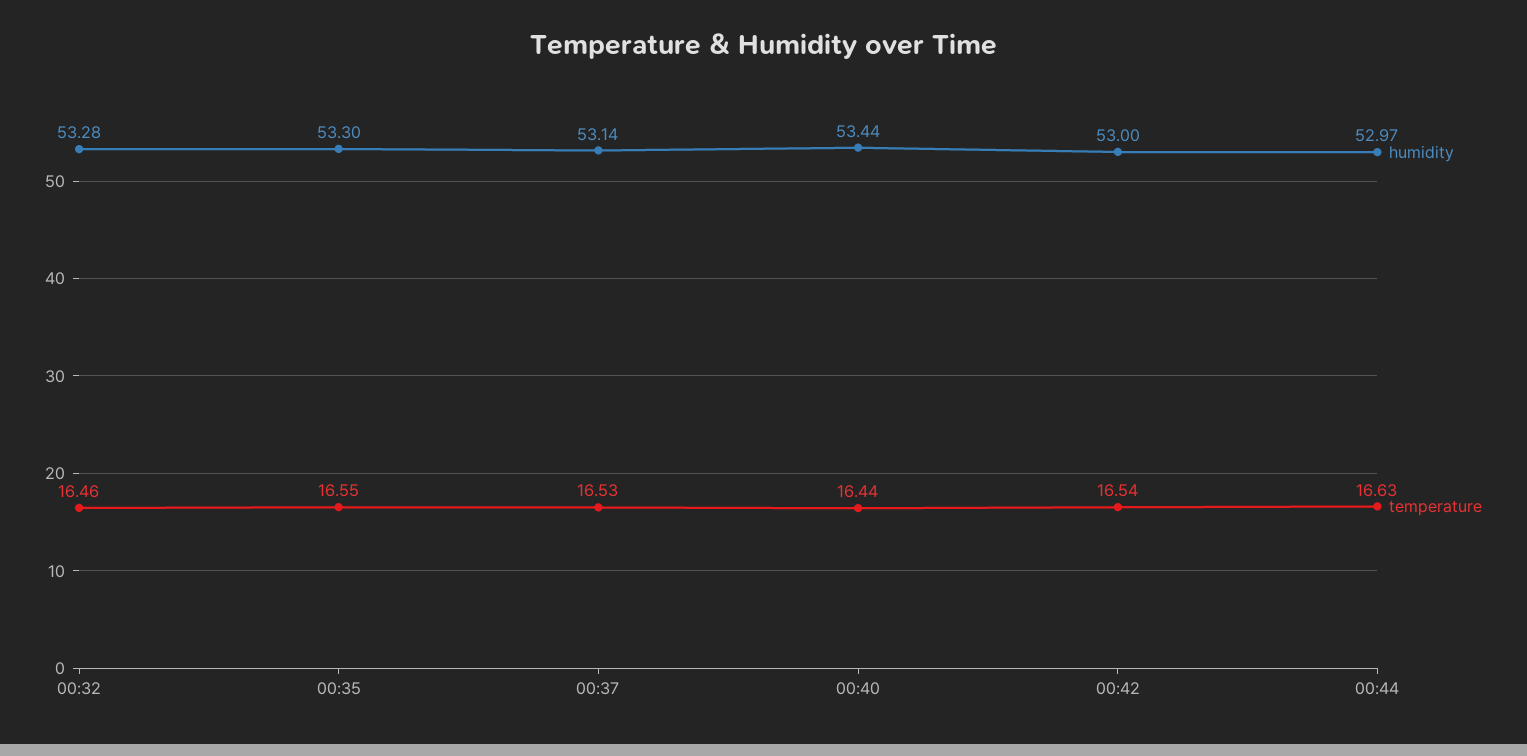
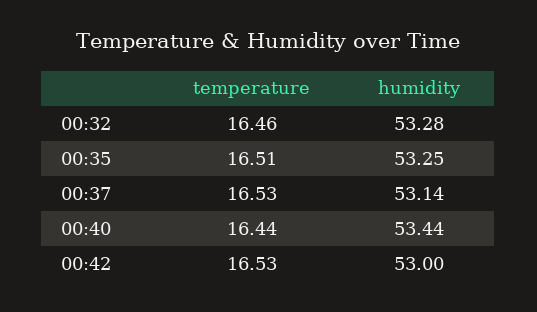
  {
    "humidity": {
      "00:32": 53.28,
-     "00:35": 53.3,
+     "00:35": 53.25,
      "00:37": 53.14,
      "00:40": 53.44,
-     "00:42": 53,
+     "00:42": 53
-     "00:44": 52.97
    },
    "temperature": {
      "00:32": 16.46,
-     "00:35": 16.55,
+     "00:35": 16.51,
      "00:37": 16.53,
      "00:40": 16.44,
-     "00:42": 16.54,
+     "00:42": 16.53
-     "00:44": 16.63
    }
  }

